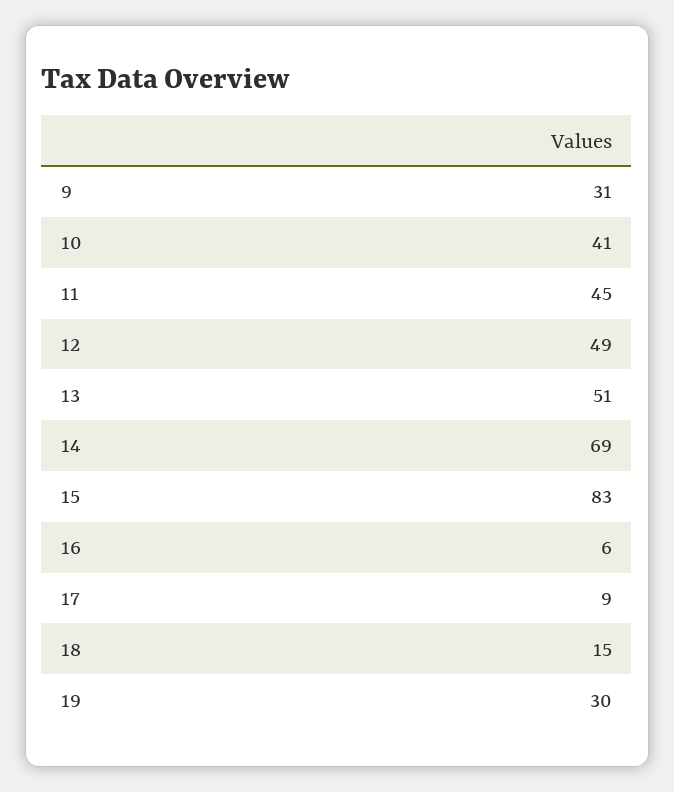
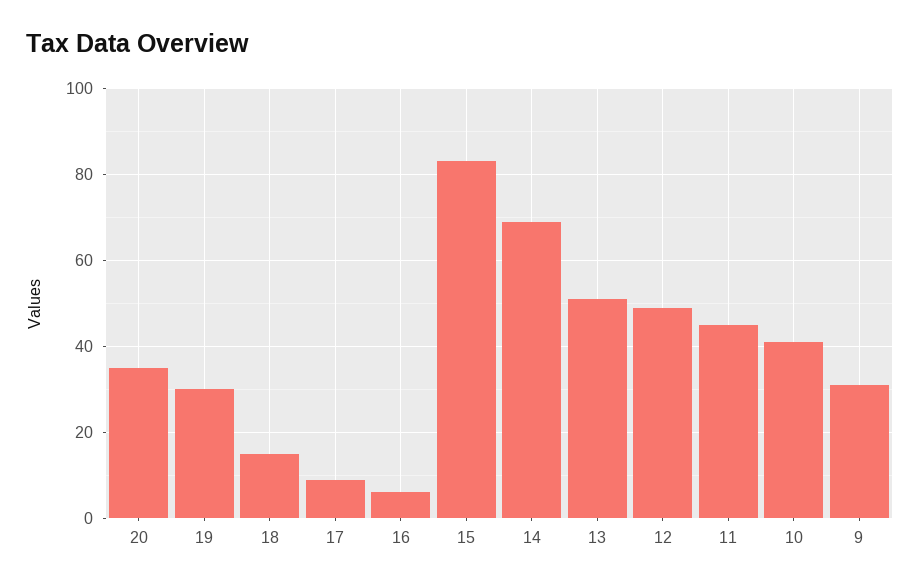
  {
    "9": 31,
    "10": 41,
    "11": 45,
    "12": 49,
    "13": 51,
    "14": 69,
    "15": 83,
    "16": 6,
    "17": 9,
    "18": 15,
-   "19": 30
+   "19": 30,
+   "20": 35
  }

